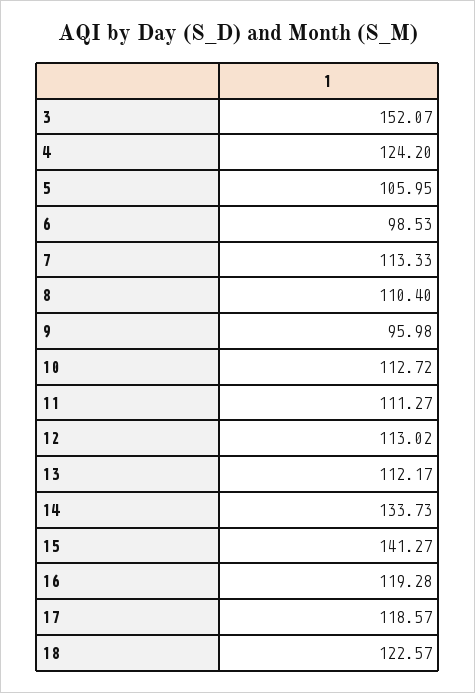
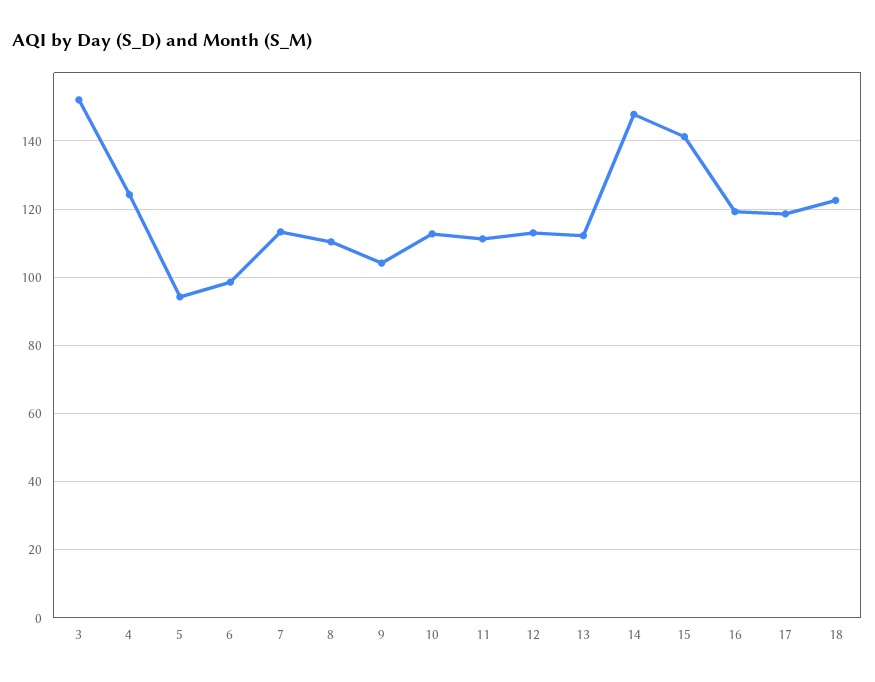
  {
    "3": 152.07,
    "4": 124.2,
-   "5": 105.95,
+   "5": 94,
    "6": 98.53,
    "7": 113.33,
    "8": 110.4,
-   "9": 95.98,
+   "9": 104,
    "10": 112.72,
    "11": 111.27,
    "12": 113.02,
    "13": 112.17,
-   "14": 133.73,
+   "14": 148,
    "15": 141.27,
    "16": 119.28,
    "17": 118.57,
    "18": 122.57
  }

